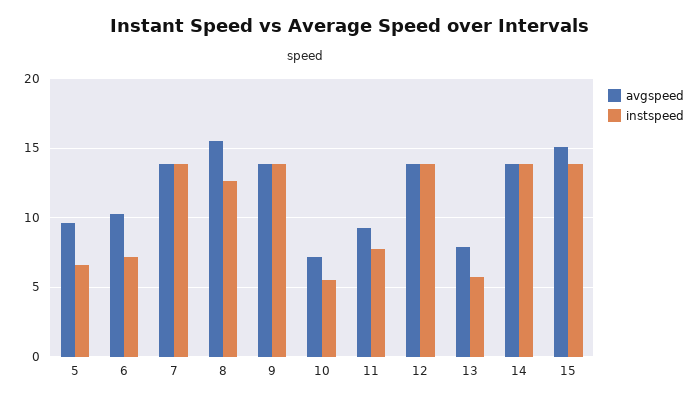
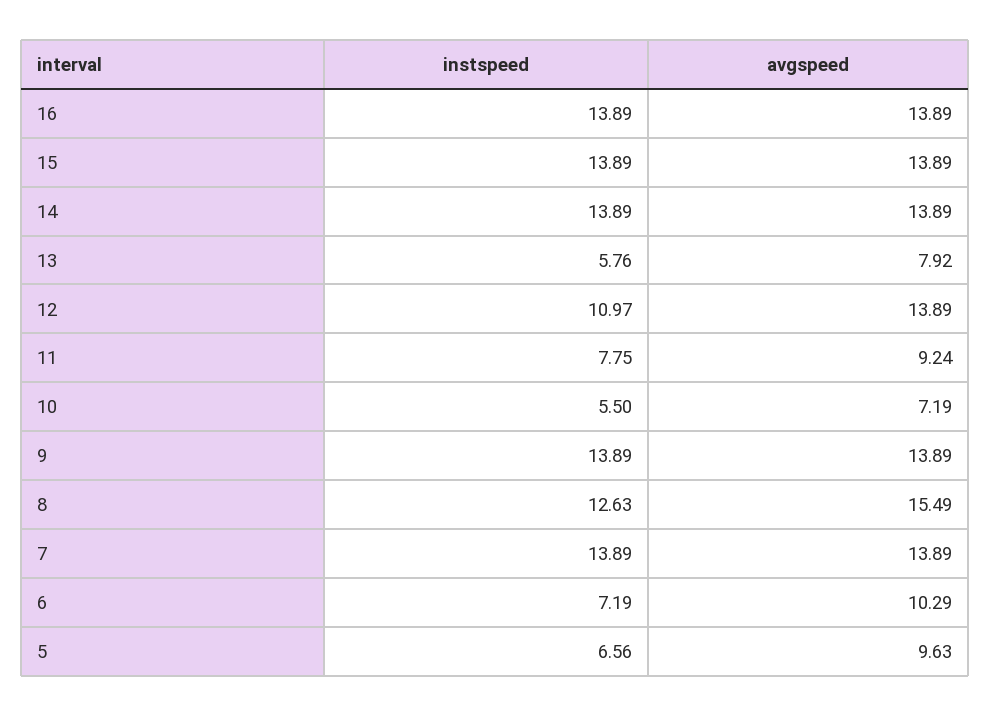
  {
    "avgspeed": {
      "5": 9.63,
      "6": 10.29,
      "7": 13.89,
      "8": 15.49,
      "9": 13.89,
      "10": 7.19,
      "11": 9.24,
      "12": 13.89,
      "13": 7.92,
      "14": 13.89,
-     "15": 15
+     "15": 13.89,
+     "16": 13.89
    },
    "instspeed": {
      "5": 6.56,
      "6": 7.19,
      "7": 13.89,
      "8": 12.63,
      "9": 13.89,
      "10": 5.5,
      "11": 7.75,
-     "12": 14,
+     "12": 10.97,
      "13": 5.76,
      "14": 13.89,
-     "15": 13.89
+     "15": 13.89,
+     "16": 13.89
    }
  }

